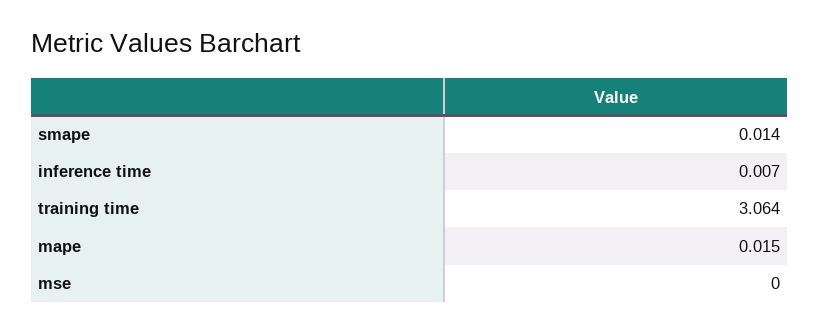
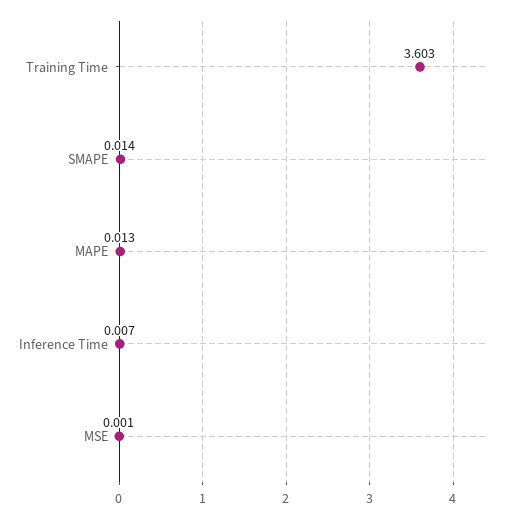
  {
    "smape": 0.014,
    "inference time": 0.007,
-   "training time": 3.064,
+   "training time": 3.603,
-   "mape": 0.015,
+   "mape": 0.013,
-   "mse": 0
+   "mse": 0.001
  }

